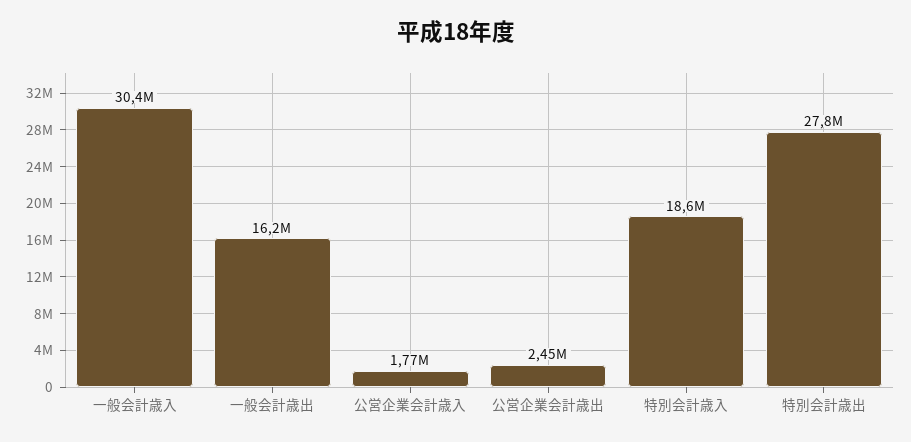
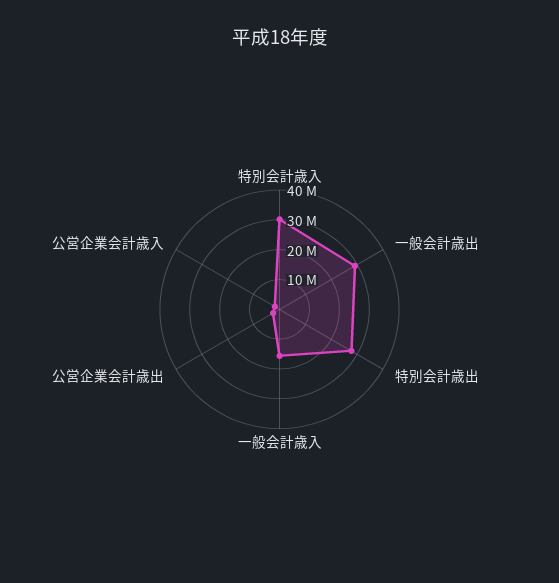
  {
-   "一般会計歳入": 30400000,
+   "一般会計歳入": 15000000,
-   "一般会計歳出": 16200000,
+   "一般会計歳出": 30000000,
    "公営企業会計歳入": 1770000,
    "公営企業会計歳出": 2450000,
-   "特別会計歳入": 18600000,
+   "特別会計歳入": 30000000,
    "特別会計歳出": 27800000
  }

